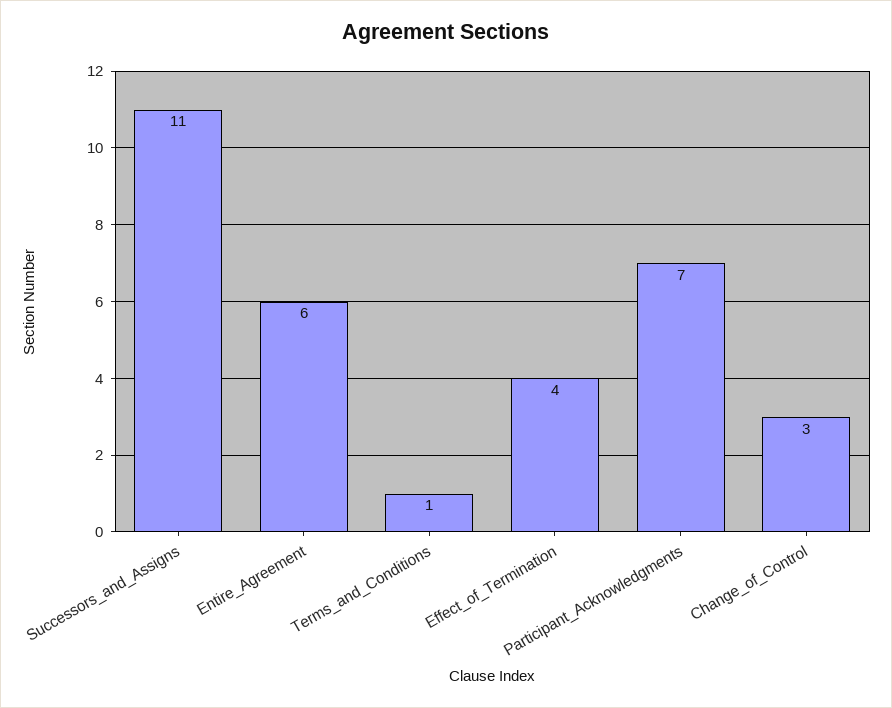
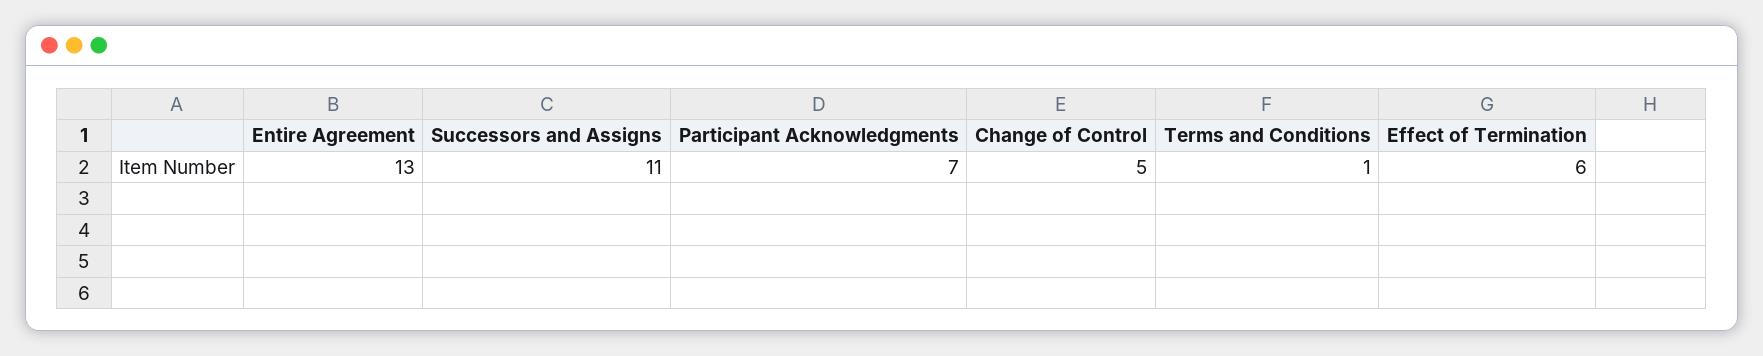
  {
    "Successors_and_Assigns": 11,
-   "Entire_Agreement": 6,
+   "Entire_Agreement": 13,
    "Terms_and_Conditions": 1,
-   "Effect_of_Termination": 4,
+   "Effect_of_Termination": 6,
    "Participant_Acknowledgments": 7,
-   "Change_of_Control": 3
+   "Change_of_Control": 5
  }

